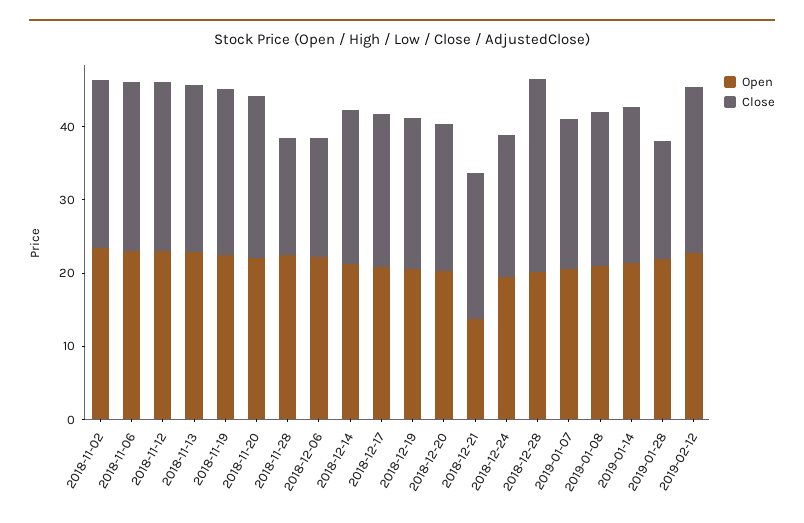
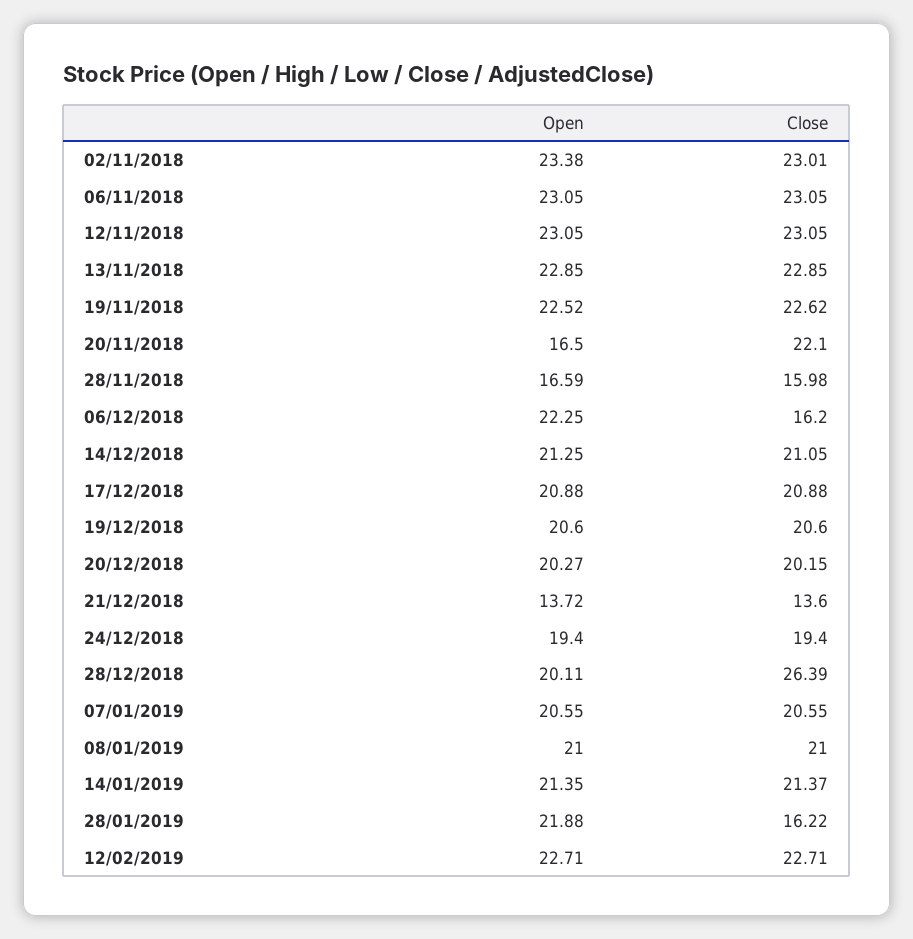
  {
    "Open": {
      "2018-11-02": 23.38,
      "2018-11-06": 23.05,
      "2018-11-12": 23.05,
      "2018-11-13": 22.85,
      "2018-11-19": 22.52,
-     "2018-11-20": 22,
+     "2018-11-20": 16.5,
-     "2018-11-28": 22,
+     "2018-11-28": 16.59,
      "2018-12-06": 22.25,
      "2018-12-14": 21.25,
      "2018-12-17": 20.88,
      "2018-12-19": 20.6,
      "2018-12-20": 20.27,
      "2018-12-21": 13.72,
      "2018-12-24": 19.4,
      "2018-12-28": 20.11,
      "2019-01-07": 20.55,
      "2019-01-08": 21,
      "2019-01-14": 21.35,
      "2019-01-28": 21.88,
      "2019-02-12": 22.71
    },
    "Close": {
      "2018-11-02": 23.01,
      "2018-11-06": 23.05,
      "2018-11-12": 23.05,
      "2018-11-13": 22.85,
      "2018-11-19": 22.62,
      "2018-11-20": 22.1,
      "2018-11-28": 15.98,
      "2018-12-06": 16.2,
      "2018-12-14": 21.05,
      "2018-12-17": 20.88,
      "2018-12-19": 20.6,
      "2018-12-20": 20.15,
-     "2018-12-21": 20,
+     "2018-12-21": 13.6,
      "2018-12-24": 19.4,
      "2018-12-28": 26.39,
      "2019-01-07": 20.55,
      "2019-01-08": 21,
      "2019-01-14": 21.37,
      "2019-01-28": 16.22,
      "2019-02-12": 22.71
    }
  }

